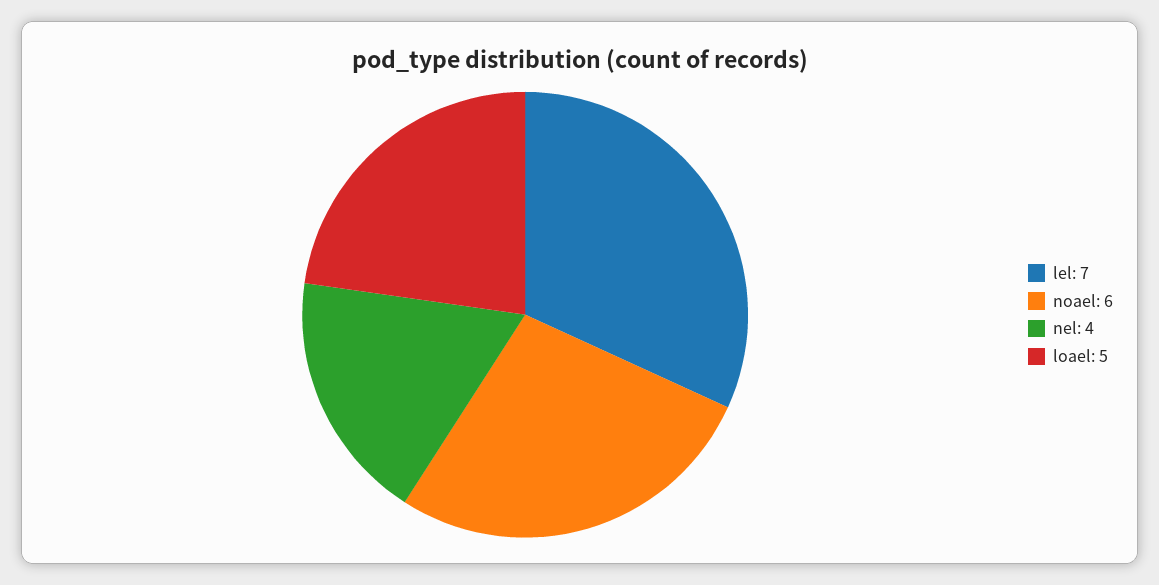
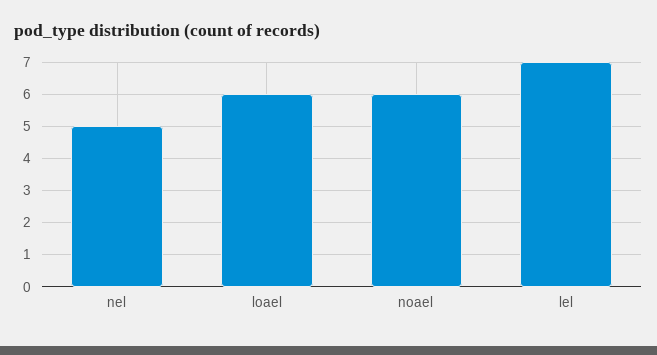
  {
    "lel": 7,
    "noael": 6,
-   "nel": 4,
+   "nel": 5,
-   "loael": 5
+   "loael": 6
  }

